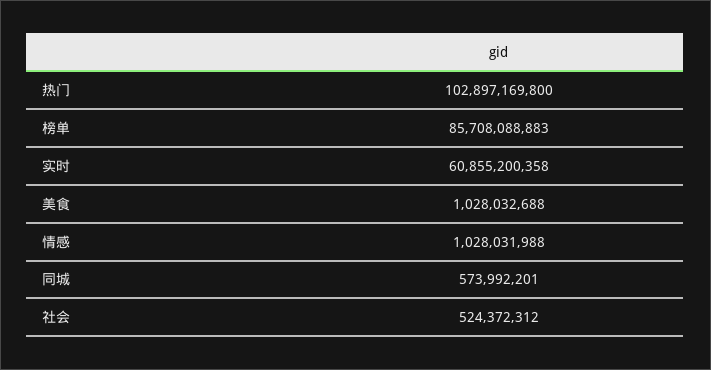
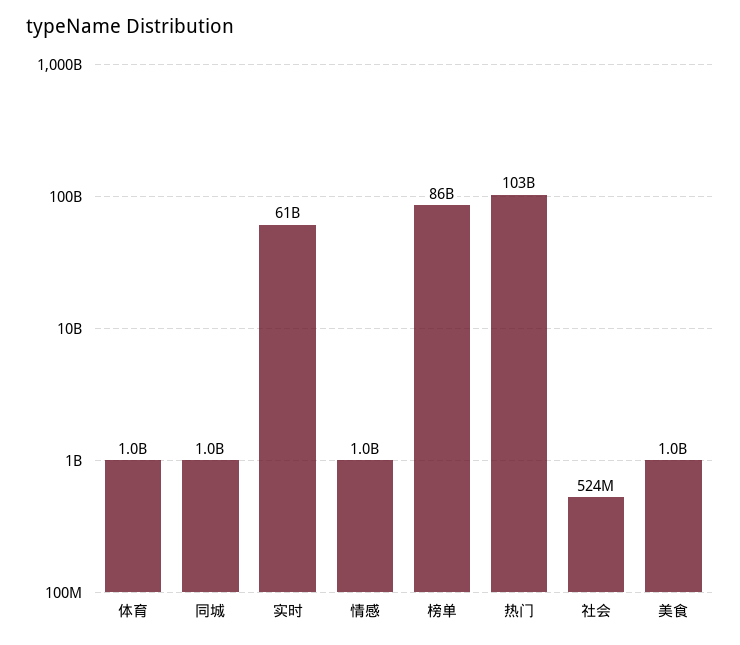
  {
    "热门": 102897169800,
    "榜单": 85708088883,
    "实时": 60855200358,
    "美食": 1028032688,
    "情感": 1028031988,
-   "同城": 573992201,
+   "同城": 1000000000,
-   "社会": 524372312
+   "社会": 524372312,
+   "体育": 1000000000
  }

